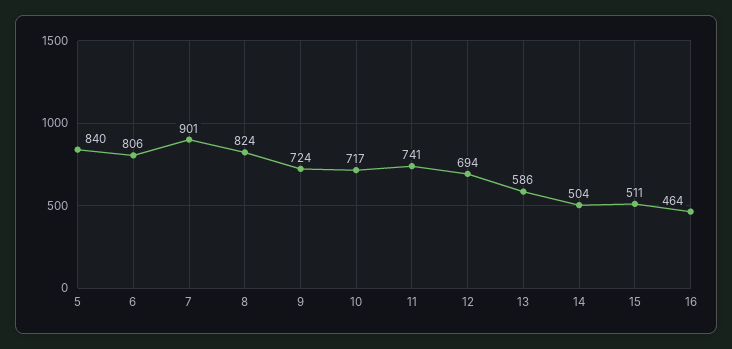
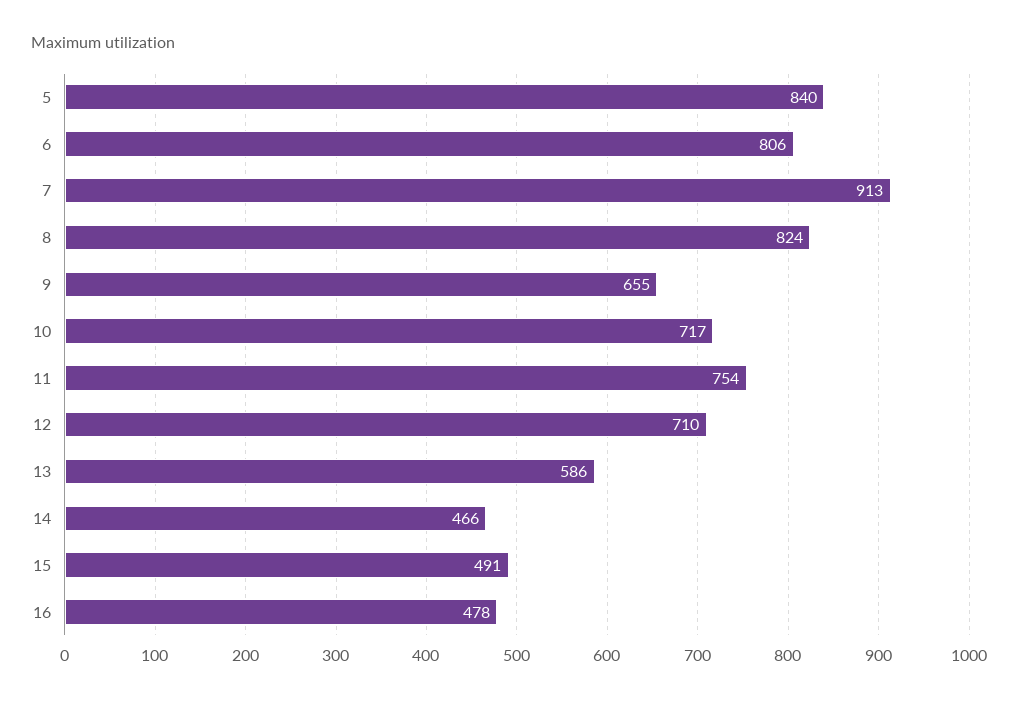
  {
    "5": 840,
    "6": 806,
-   "7": 901,
+   "7": 913,
    "8": 824,
-   "9": 724,
+   "9": 655,
    "10": 717,
-   "11": 741,
+   "11": 754,
-   "12": 694,
+   "12": 710,
    "13": 586,
-   "14": 504,
+   "14": 466,
-   "15": 511,
+   "15": 491,
-   "16": 464
+   "16": 478
  }

